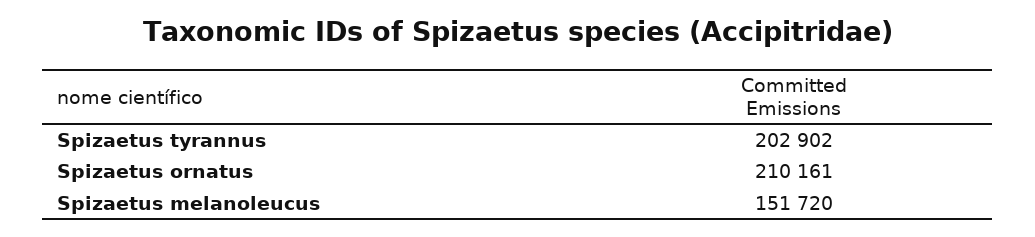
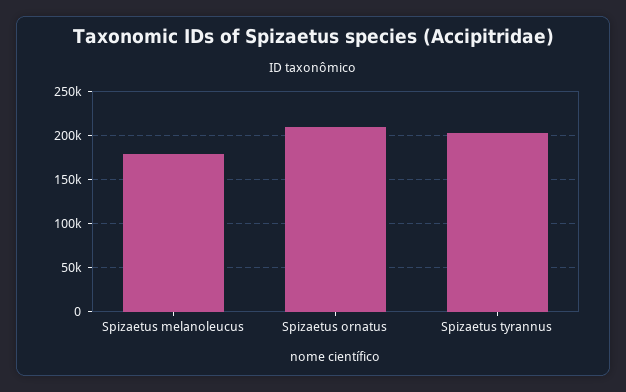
  {
    "Spizaetus tyrannus": 202902,
    "Spizaetus ornatus": 210161,
-   "Spizaetus melanoleucus": 151720
+   "Spizaetus melanoleucus": 180000
  }

